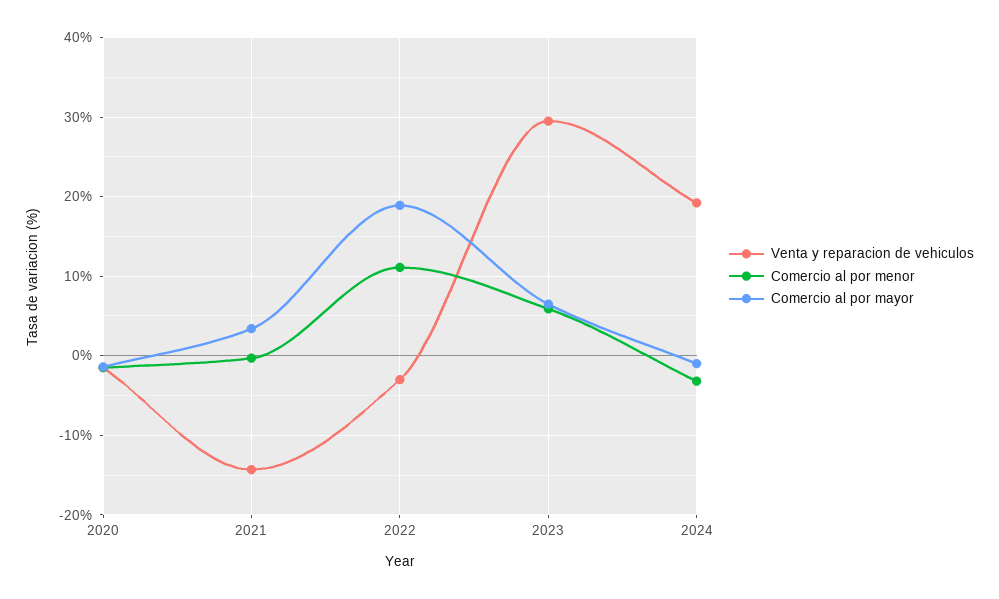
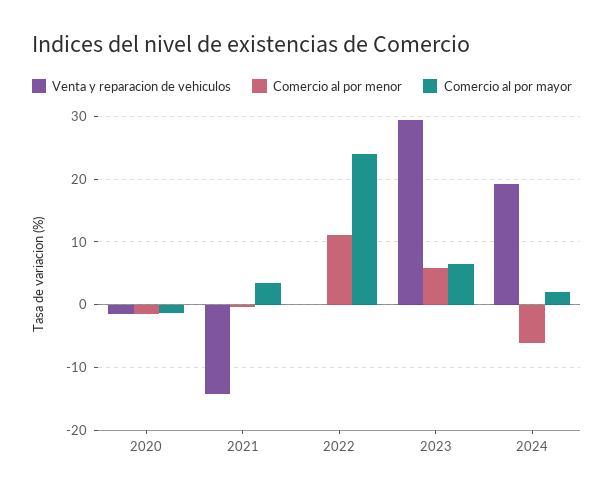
  {
    "Venta y reparacion de vehiculos": {
      "2020": -2,
      "2021": -14,
-     "2022": -3,
+     "2022": 0,
      "2023": 30,
      "2024": 19
    },
    "Comercio al por menor": {
      "2020": -2,
      "2021": 0,
      "2022": 11,
      "2023": 6,
-     "2024": -3
+     "2024": -6
    },
    "Comercio al por mayor": {
      "2020": -1,
      "2021": 3,
-     "2022": 19,
+     "2022": 24,
      "2023": 7,
-     "2024": -1
+     "2024": 2
    }
  }

